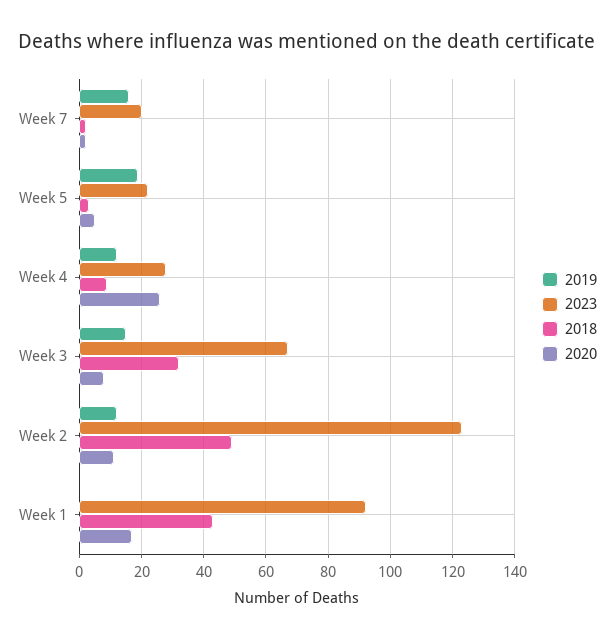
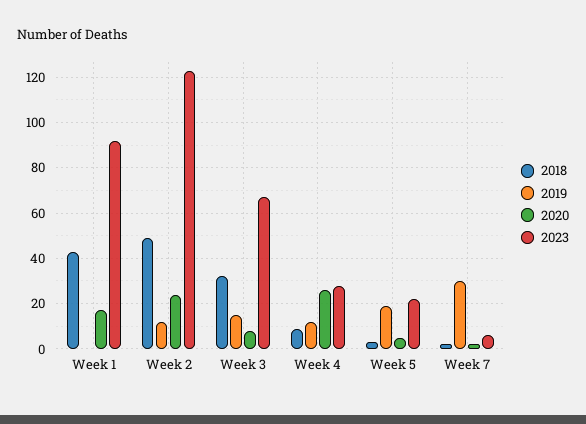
  {
    "2019": {
-     "Week 7": 15,
+     "Week 7": 30,
      "Week 5": 20,
      "Week 4": 10,
      "Week 3": 15,
      "Week 2": 10,
      "Week 1": 0
    },
    "2023": {
-     "Week 7": 20,
+     "Week 7": 5,
      "Week 5": 20,
      "Week 4": 30,
      "Week 3": 65,
      "Week 2": 125,
      "Week 1": 90
    },
    "2018": {
      "Week 7": 0,
      "Week 5": 5,
      "Week 4": 10,
      "Week 3": 30,
      "Week 2": 50,
      "Week 1": 45
    },
    "2020": {
      "Week 7": 0,
      "Week 5": 5,
      "Week 4": 25,
      "Week 3": 10,
-     "Week 2": 10,
+     "Week 2": 25,
      "Week 1": 15
    }
  }

